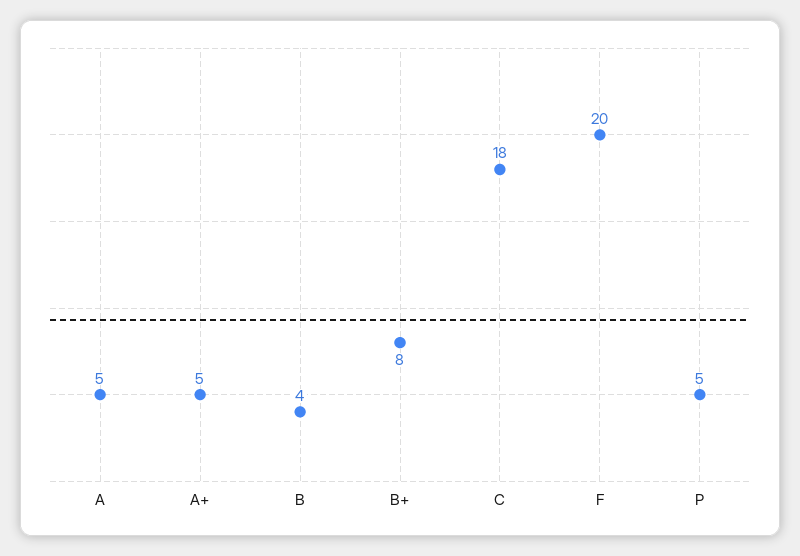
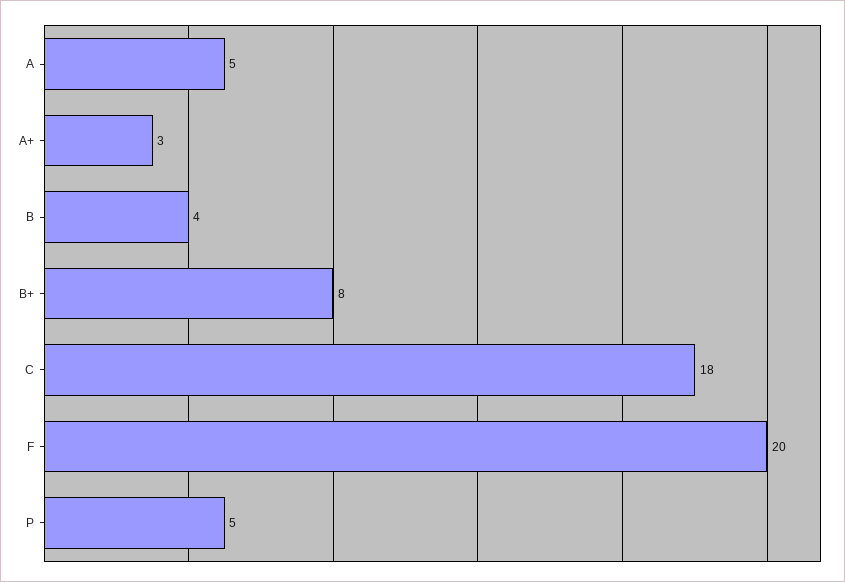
  {
    "A": 5,
-   "A+": 5,
+   "A+": 3,
    "B": 4,
    "B+": 8,
    "C": 18,
    "F": 20,
    "P": 5
  }

